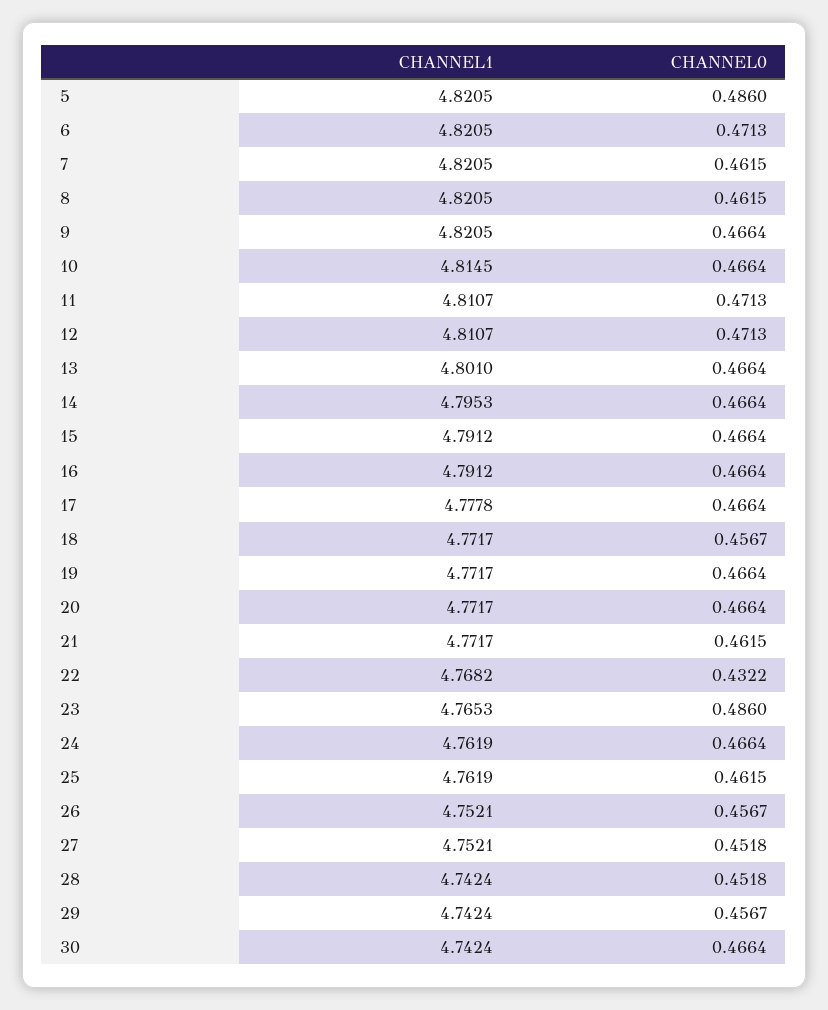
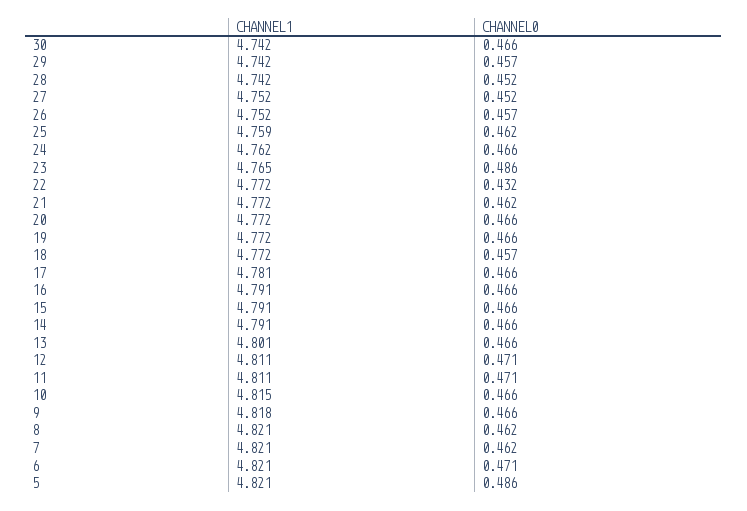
  {
    "CHANNEL1": {
      "5": 4.8205,
      "6": 4.8205,
      "7": 4.8205,
      "8": 4.8205,
-     "9": 4.8205,
+     "9": 4.818,
      "10": 4.8145,
      "11": 4.8107,
      "12": 4.8107,
      "13": 4.801,
-     "14": 4.7953,
+     "14": 4.791,
      "15": 4.7912,
      "16": 4.7912,
-     "17": 4.7778,
+     "17": 4.781,
      "18": 4.7717,
      "19": 4.7717,
      "20": 4.7717,
      "21": 4.7717,
-     "22": 4.7682,
+     "22": 4.772,
      "23": 4.7653,
      "24": 4.7619,
-     "25": 4.7619,
+     "25": 4.759,
      "26": 4.7521,
      "27": 4.7521,
      "28": 4.7424,
      "29": 4.7424,
      "30": 4.7424
    },
    "CHANNEL0": {
      "5": 0.486,
      "6": 0.4713,
      "7": 0.4615,
      "8": 0.4615,
      "9": 0.4664,
      "10": 0.4664,
      "11": 0.4713,
      "12": 0.4713,
      "13": 0.4664,
      "14": 0.4664,
      "15": 0.4664,
      "16": 0.4664,
      "17": 0.4664,
      "18": 0.4567,
      "19": 0.4664,
      "20": 0.4664,
      "21": 0.4615,
      "22": 0.4322,
      "23": 0.486,
      "24": 0.4664,
      "25": 0.4615,
      "26": 0.4567,
      "27": 0.4518,
      "28": 0.4518,
      "29": 0.4567,
      "30": 0.4664
    }
  }

